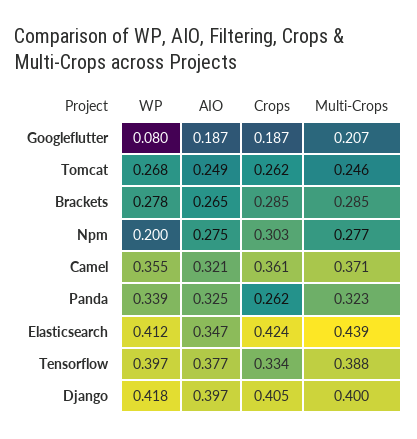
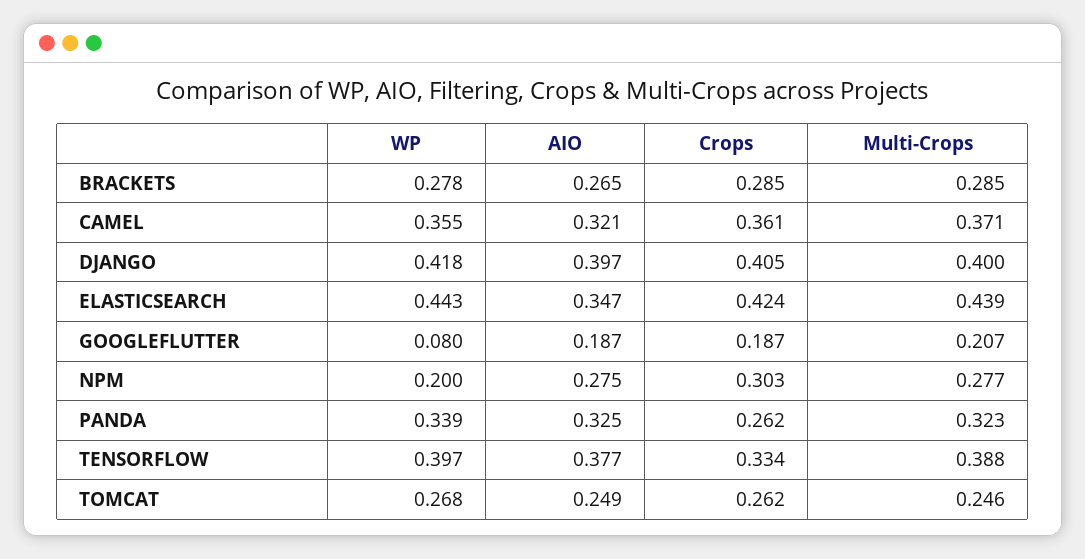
  {
    "WP": {
      "Googleflutter": 0.08,
      "Tomcat": 0.268,
      "Brackets": 0.278,
      "Npm": 0.2,
      "Camel": 0.355,
      "Panda": 0.339,
-     "Elasticsearch": 0.412,
+     "Elasticsearch": 0.443,
      "Tensorflow": 0.397,
      "Django": 0.418
    },
    "AIO": {
      "Googleflutter": 0.187,
      "Tomcat": 0.249,
      "Brackets": 0.265,
      "Npm": 0.275,
      "Camel": 0.321,
      "Panda": 0.325,
      "Elasticsearch": 0.347,
      "Tensorflow": 0.377,
      "Django": 0.397
    },
    "Crops": {
      "Googleflutter": 0.187,
      "Tomcat": 0.262,
      "Brackets": 0.285,
      "Npm": 0.303,
      "Camel": 0.361,
      "Panda": 0.262,
      "Elasticsearch": 0.424,
      "Tensorflow": 0.334,
      "Django": 0.405
    },
    "Multi-Crops": {
      "Googleflutter": 0.207,
      "Tomcat": 0.246,
      "Brackets": 0.285,
      "Npm": 0.277,
      "Camel": 0.371,
      "Panda": 0.323,
      "Elasticsearch": 0.439,
      "Tensorflow": 0.388,
      "Django": 0.4
    }
  }

